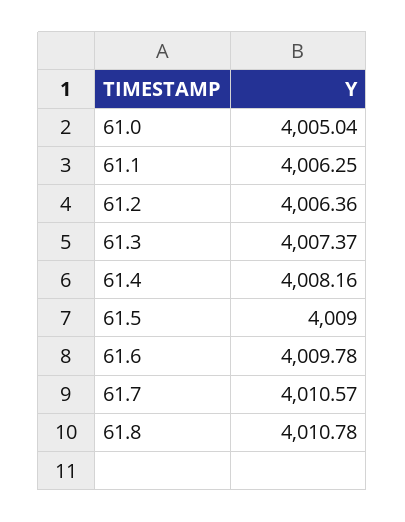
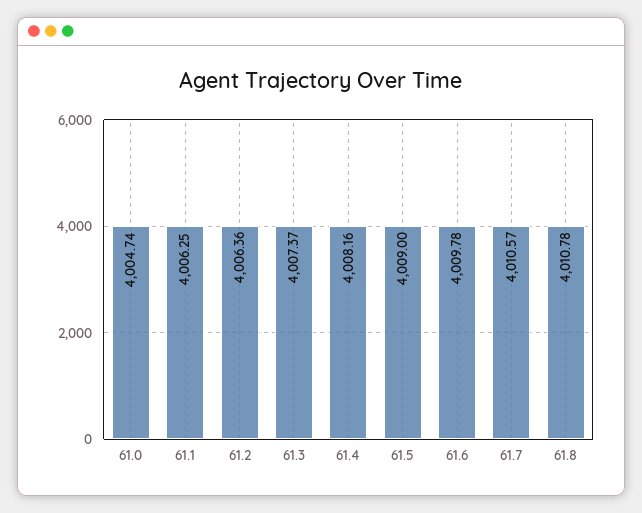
  {
-   "61.0": 4005.04,
+   "61.0": 4004.74,
    "61.1": 4006.25,
    "61.2": 4006.36,
    "61.3": 4007.37,
    "61.4": 4008.16,
    "61.5": 4009,
    "61.6": 4009.78,
    "61.7": 4010.57,
    "61.8": 4010.78
  }

